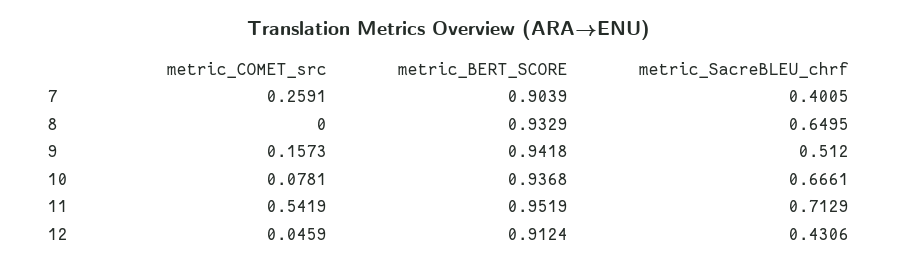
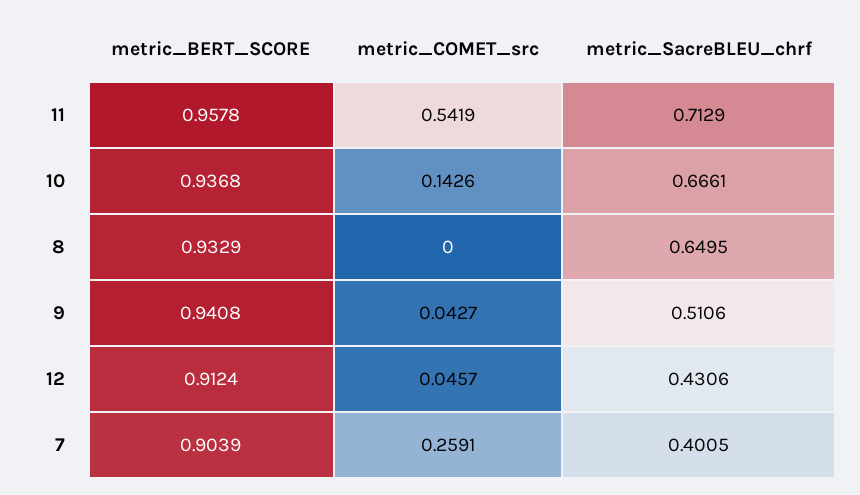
  {
    "metric_COMET_src": {
      "7": 0.2591,
      "8": 0,
-     "9": 0.1573,
+     "9": 0.0427,
-     "10": 0.0781,
+     "10": 0.1426,
      "11": 0.5419,
-     "12": 0.0459
+     "12": 0.0457
    },
    "metric_BERT_SCORE": {
      "7": 0.9039,
      "8": 0.9329,
-     "9": 0.9418,
+     "9": 0.9408,
      "10": 0.9368,
-     "11": 0.9519,
+     "11": 0.9578,
      "12": 0.9124
    },
    "metric_SacreBLEU_chrf": {
      "7": 0.4005,
      "8": 0.6495,
-     "9": 0.512,
+     "9": 0.5106,
      "10": 0.6661,
      "11": 0.7129,
      "12": 0.4306
    }
  }

